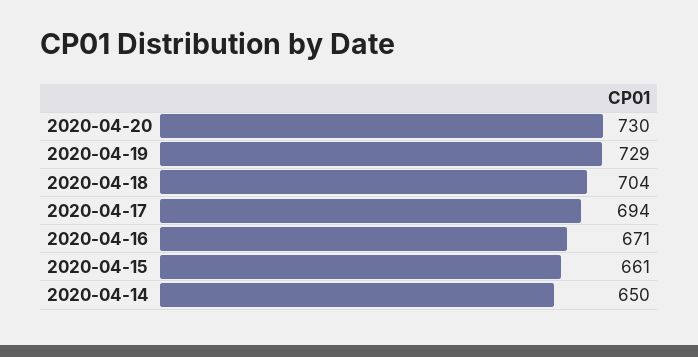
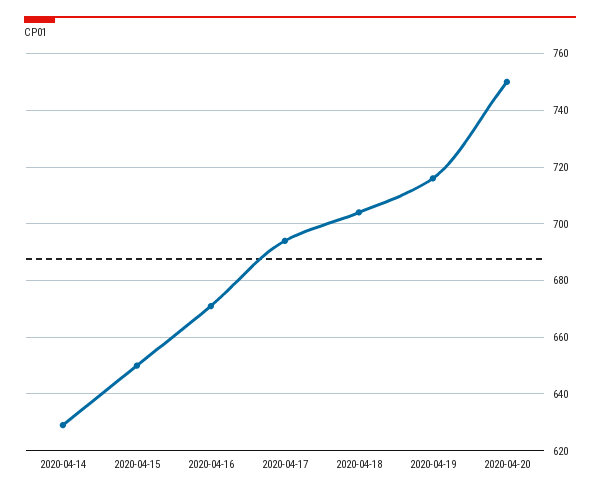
  {
-   "2020-04-20": 730,
+   "2020-04-20": 750,
-   "2020-04-19": 729,
+   "2020-04-19": 715,
    "2020-04-18": 704,
    "2020-04-17": 694,
    "2020-04-16": 671,
-   "2020-04-15": 661,
+   "2020-04-15": 650,
-   "2020-04-14": 650
+   "2020-04-14": 630
  }

